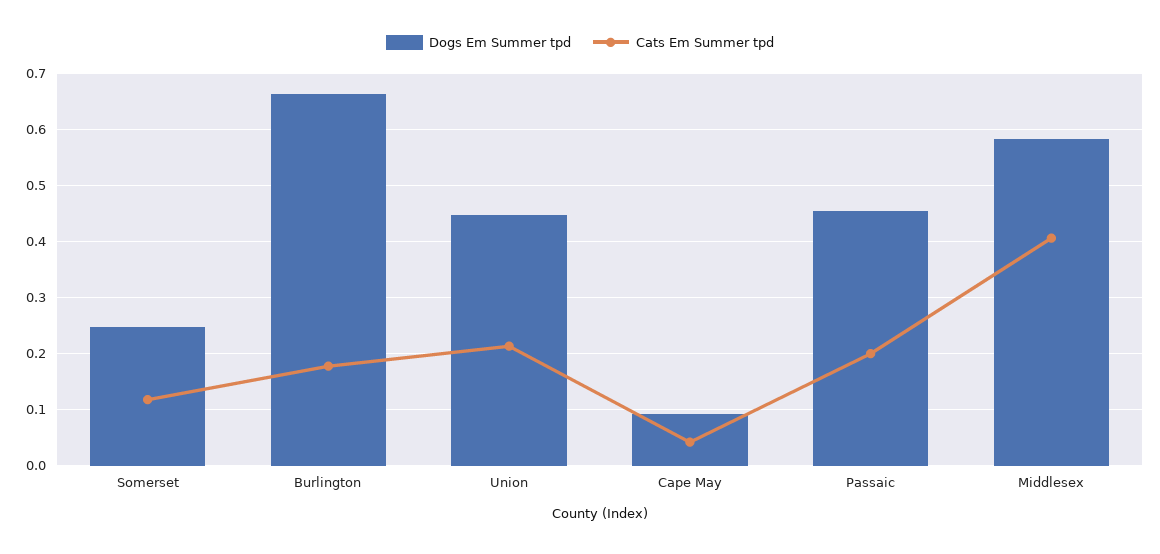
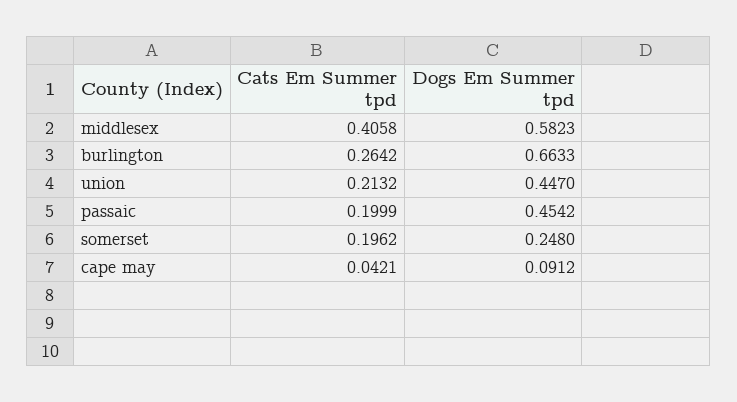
  {
    "Dogs Em Summer tpd": {
      "Somerset": 0.248,
      "Burlington": 0.6633,
      "Union": 0.447,
      "Cape May": 0.0912,
      "Passaic": 0.4542,
      "Middlesex": 0.5823
    },
    "Cats Em Summer tpd": {
-     "Somerset": 0.12,
+     "Somerset": 0.1962,
-     "Burlington": 0.18,
+     "Burlington": 0.2642,
      "Union": 0.2132,
      "Cape May": 0.0421,
      "Passaic": 0.1999,
      "Middlesex": 0.4058
    }
  }

